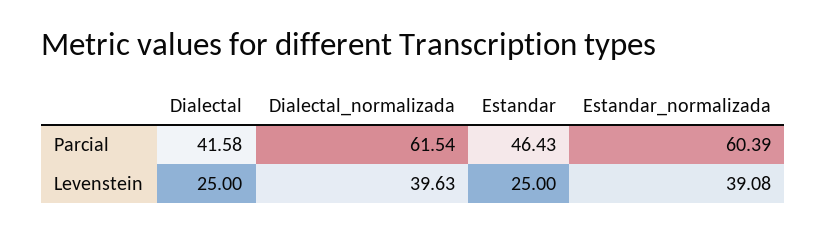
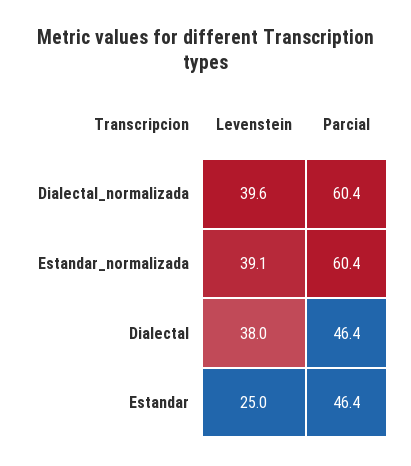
  {
    "Dialectal": {
-     "Parcial": 41.58,
+     "Parcial": 46.4,
-     "Levenstein": 25
+     "Levenstein": 38
    },
    "Dialectal_normalizada": {
-     "Parcial": 61.54,
+     "Parcial": 60.4,
      "Levenstein": 39.63
    },
    "Estandar": {
      "Parcial": 46.43,
      "Levenstein": 25
    },
    "Estandar_normalizada": {
      "Parcial": 60.39,
      "Levenstein": 39.08
    }
  }

